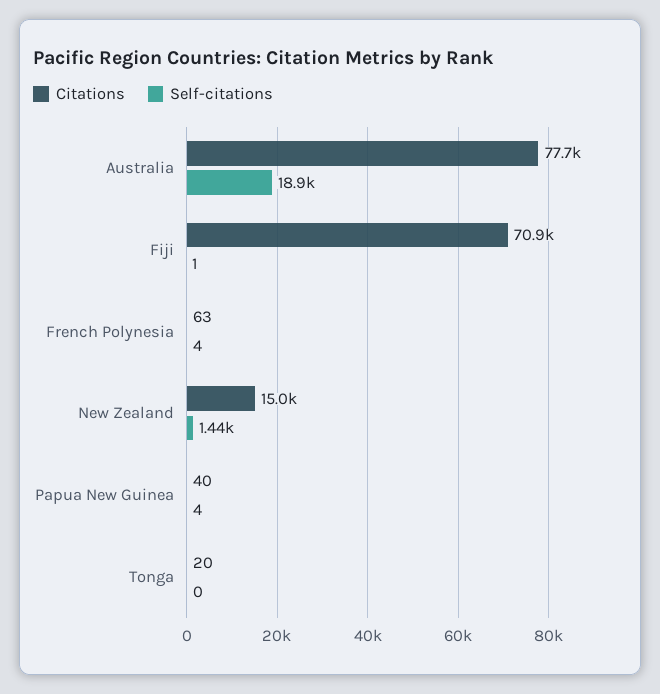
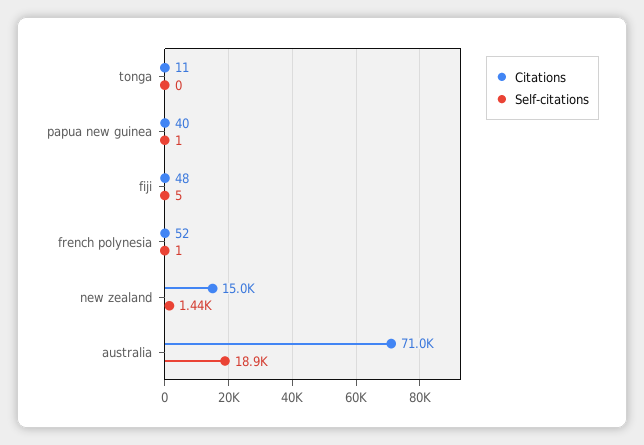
  {
    "Citations": {
-     "Australia": 77700,
+     "Australia": 71000,
-     "Fiji": 70900,
+     "Fiji": 48,
-     "French Polynesia": 63,
+     "French Polynesia": 52,
      "New Zealand": 15000,
      "Papua New Guinea": 40,
-     "Tonga": 20
+     "Tonga": 11
    },
    "Self-citations": {
      "Australia": 18900,
-     "Fiji": 1,
+     "Fiji": 5,
-     "French Polynesia": 4,
+     "French Polynesia": 1,
      "New Zealand": 1440,
-     "Papua New Guinea": 4,
+     "Papua New Guinea": 1,
      "Tonga": 0
    }
  }

